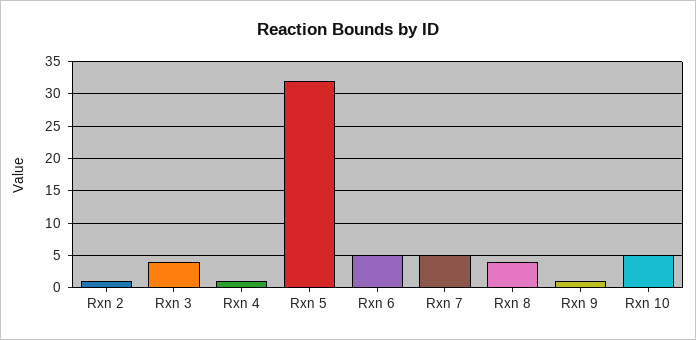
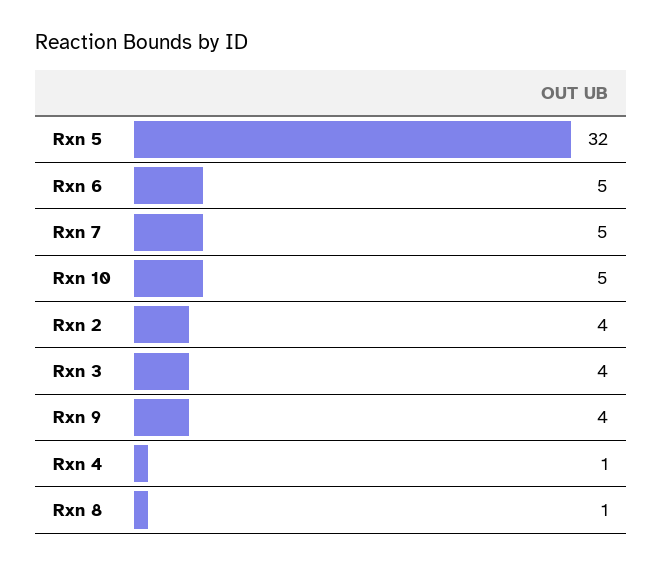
  {
-   "Rxn 2": 1,
+   "Rxn 2": 4,
    "Rxn 3": 4,
    "Rxn 4": 1,
    "Rxn 5": 32,
    "Rxn 6": 5,
    "Rxn 7": 5,
-   "Rxn 8": 4,
+   "Rxn 8": 1,
-   "Rxn 9": 1,
+   "Rxn 9": 4,
    "Rxn 10": 5
  }

